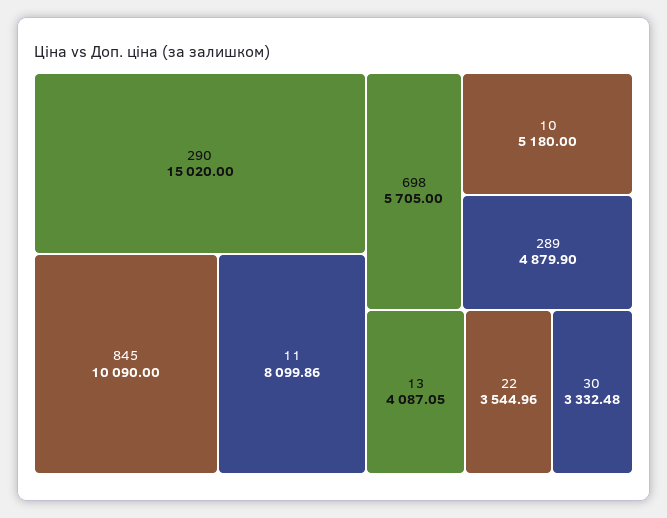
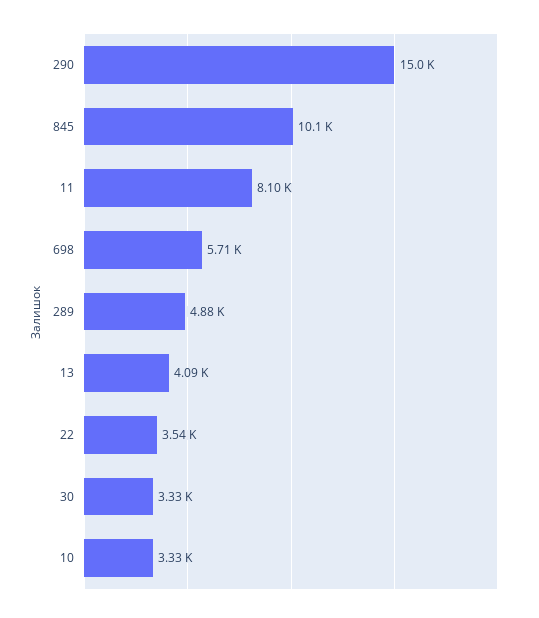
  {
    "290": 15020,
    "845": 10090,
    "11": 8099.86,
    "698": 5705,
-   "10": 5180,
+   "10": 3330,
    "289": 4879.9,
    "13": 4087.05,
    "22": 3544.96,
    "30": 3332.48
  }

